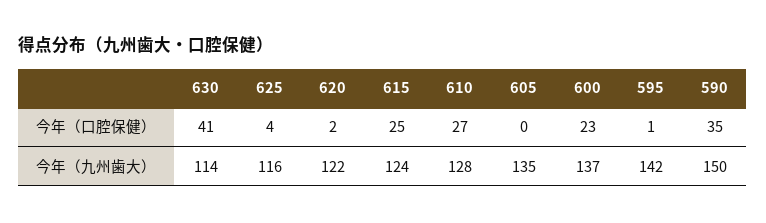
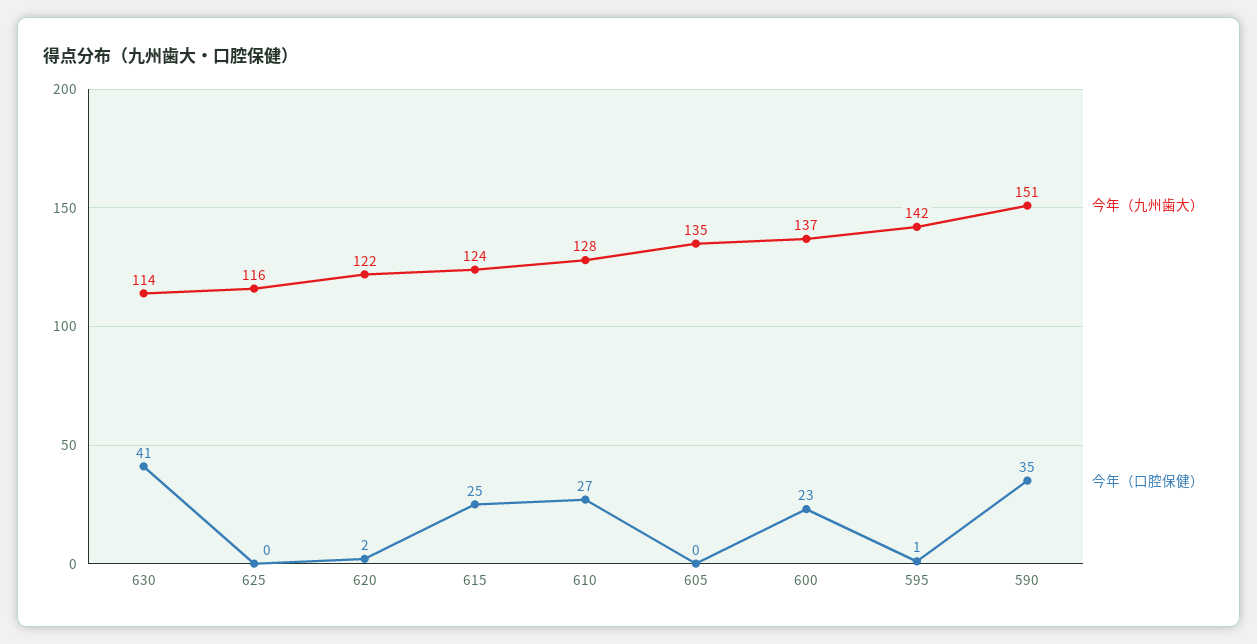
  {
    "今年（口腔保健）": {
      "630": 41,
-     "625": 4,
+     "625": 0,
      "620": 2,
      "615": 25,
      "610": 27,
      "605": 0,
      "600": 23,
      "595": 1,
      "590": 35
    },
    "今年（九州歯大）": {
      "630": 114,
      "625": 116,
      "620": 122,
      "615": 124,
      "610": 128,
      "605": 135,
      "600": 137,
      "595": 142,
-     "590": 150
+     "590": 151
    }
  }

